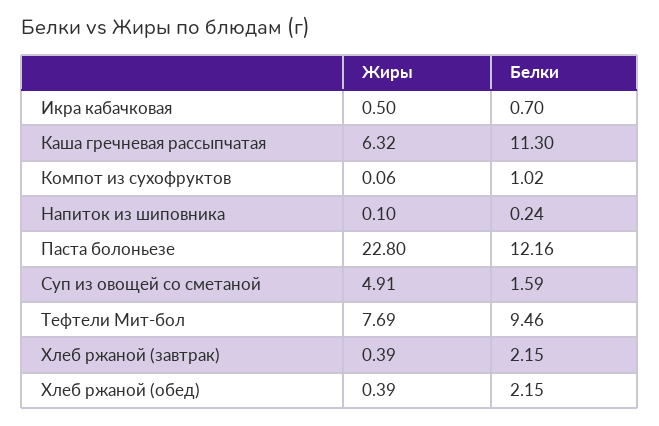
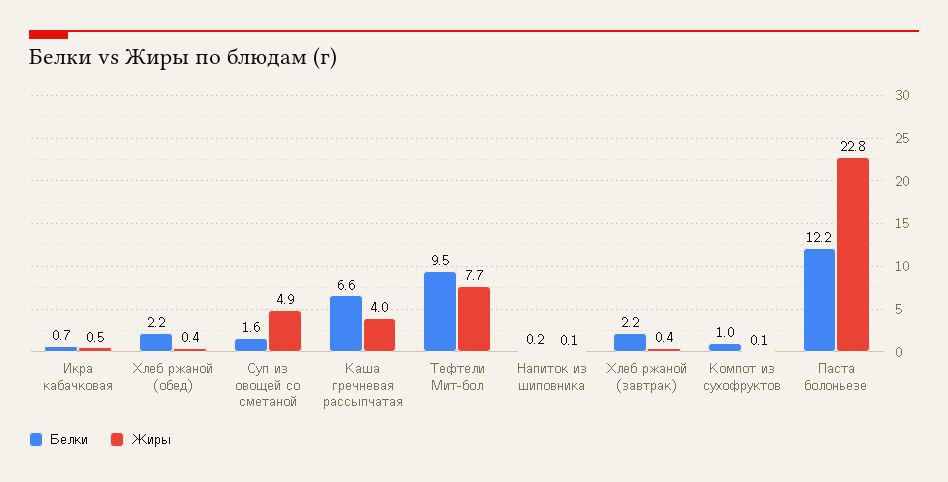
  {
    "Жиры": {
      "Икра кабачковая": 0.5,
-     "Каша гречневая рассыпчатая": 6.32,
+     "Каша гречневая рассыпчатая": 4,
      "Компот из сухофруктов": 0.06,
      "Напиток из шиповника": 0.1,
      "Паста болоньезе": 22.8,
      "Суп из овощей со сметаной": 4.91,
      "Тефтели Мит-бол": 7.69,
      "Хлеб ржаной (завтрак)": 0.39,
      "Хлеб ржаной (обед)": 0.39
    },
    "Белки": {
      "Икра кабачковая": 0.7,
-     "Каша гречневая рассыпчатая": 11.3,
+     "Каша гречневая рассыпчатая": 6.6,
      "Компот из сухофруктов": 1.02,
      "Напиток из шиповника": 0.24,
      "Паста болоньезе": 12.16,
      "Суп из овощей со сметаной": 1.59,
      "Тефтели Мит-бол": 9.46,
      "Хлеб ржаной (завтрак)": 2.15,
      "Хлеб ржаной (обед)": 2.15
    }
  }

